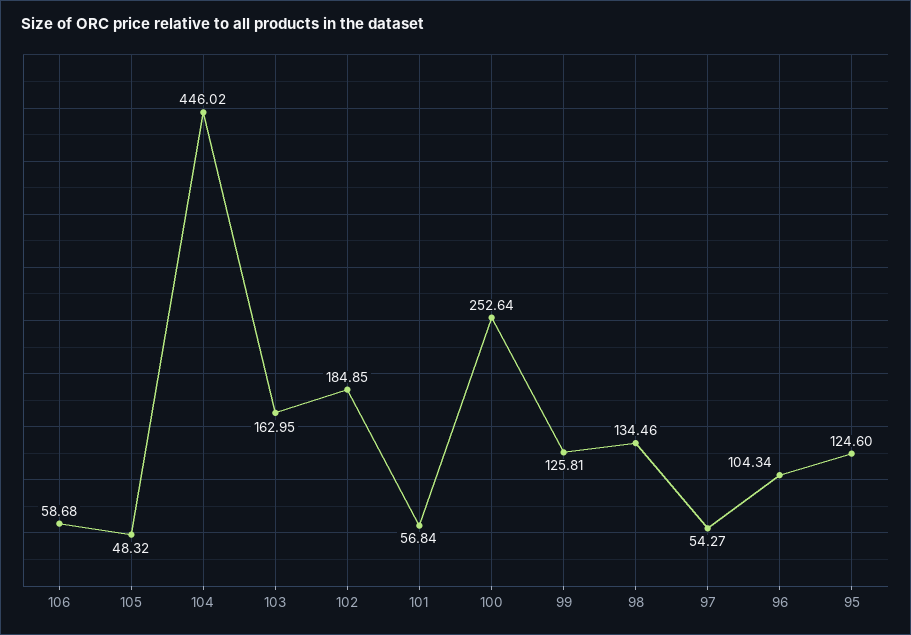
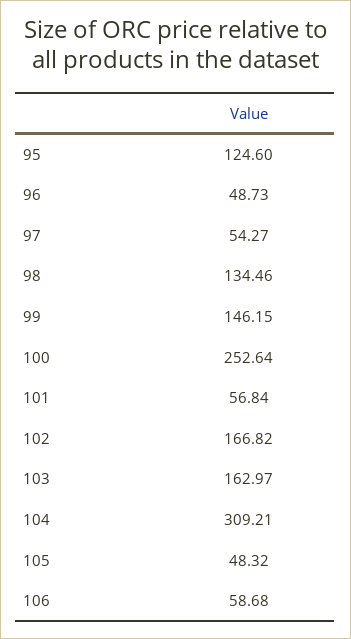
  {
    "106": 58.68,
    "105": 48.32,
-   "104": 446.02,
+   "104": 309.21,
-   "103": 162.95,
+   "103": 162.97,
-   "102": 184.85,
+   "102": 166.82,
    "101": 56.84,
    "100": 252.64,
-   "99": 125.81,
+   "99": 146.15,
    "98": 134.46,
    "97": 54.27,
-   "96": 104.34,
+   "96": 48.73,
    "95": 124.6
  }

